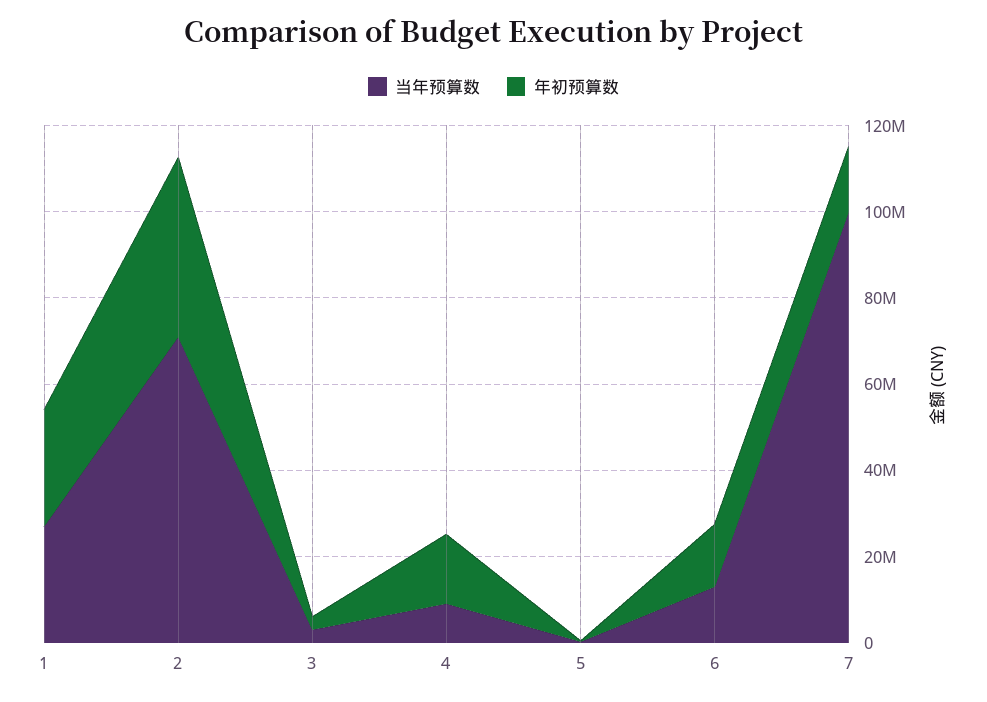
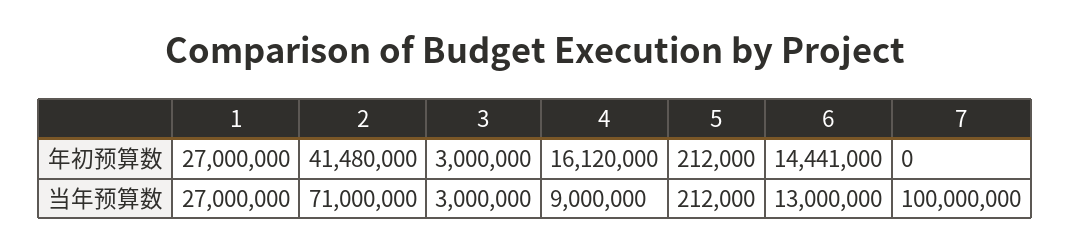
  {
    "当年预算数": {
      "1": 27000000,
      "2": 71000000,
      "3": 3000000,
      "4": 9000000,
      "5": 212000,
      "6": 13000000,
      "7": 100000000
    },
    "年初预算数": {
      "1": 27000000,
      "2": 41480000,
      "3": 3000000,
      "4": 16120000,
      "5": 212000,
      "6": 14441000,
-     "7": 15000000
+     "7": 0
    }
  }

